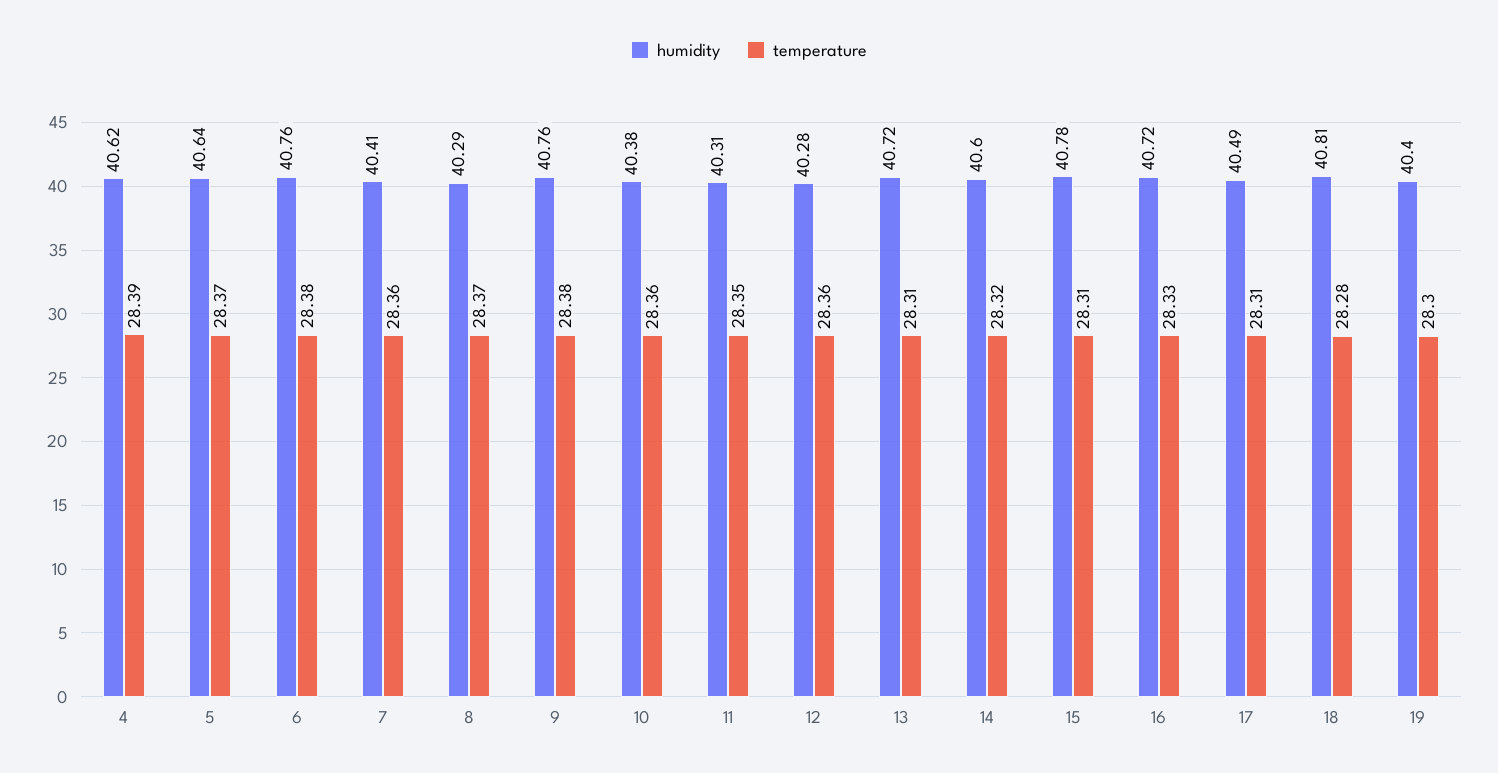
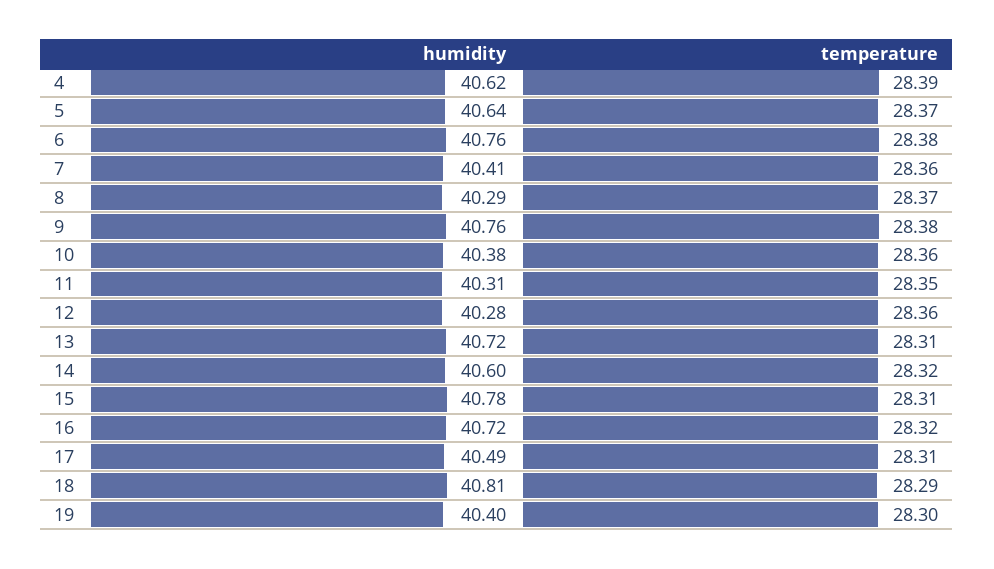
  {
    "humidity": {
      "4": 40.62,
      "5": 40.64,
      "6": 40.76,
      "7": 40.41,
      "8": 40.29,
      "9": 40.76,
      "10": 40.38,
      "11": 40.31,
      "12": 40.28,
      "13": 40.72,
      "14": 40.6,
      "15": 40.78,
      "16": 40.72,
      "17": 40.49,
      "18": 40.81,
      "19": 40.4
    },
    "temperature": {
      "4": 28.39,
      "5": 28.37,
      "6": 28.38,
      "7": 28.36,
      "8": 28.37,
      "9": 28.38,
      "10": 28.36,
      "11": 28.35,
      "12": 28.36,
      "13": 28.31,
      "14": 28.32,
      "15": 28.31,
-     "16": 28.33,
+     "16": 28.32,
      "17": 28.31,
-     "18": 28.28,
+     "18": 28.29,
      "19": 28.3
    }
  }

